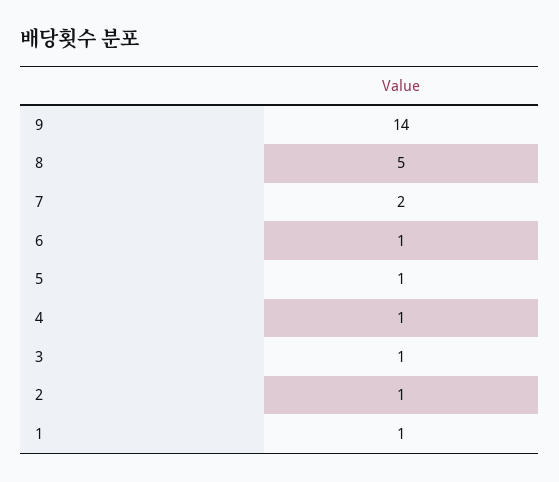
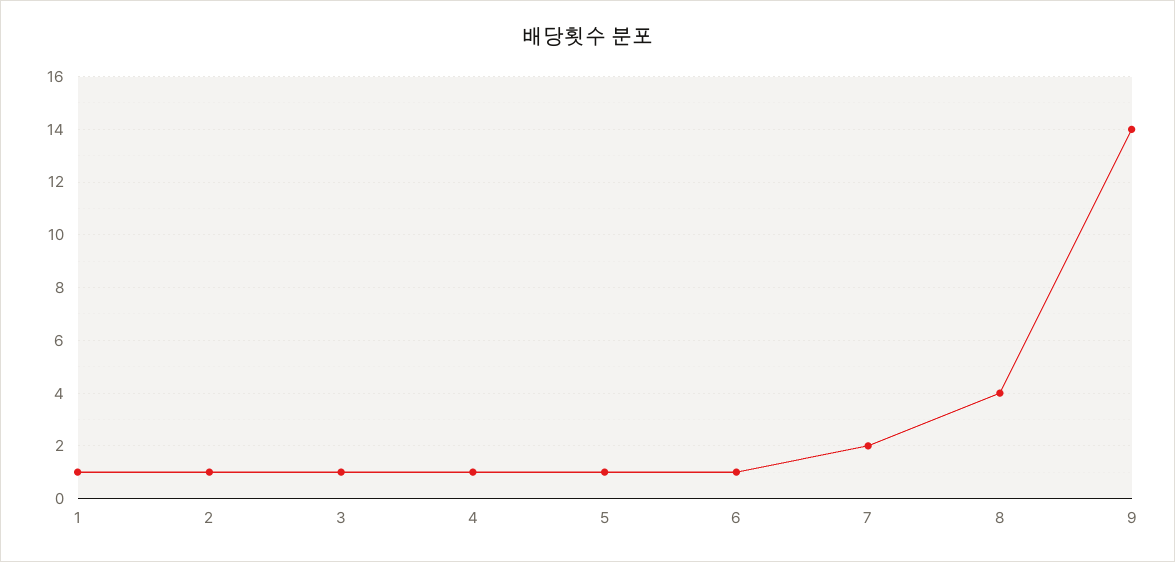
  {
    "9": 14,
-   "8": 5,
+   "8": 4,
    "7": 2,
    "6": 1,
    "5": 1,
    "4": 1,
    "3": 1,
    "2": 1,
    "1": 1
  }

